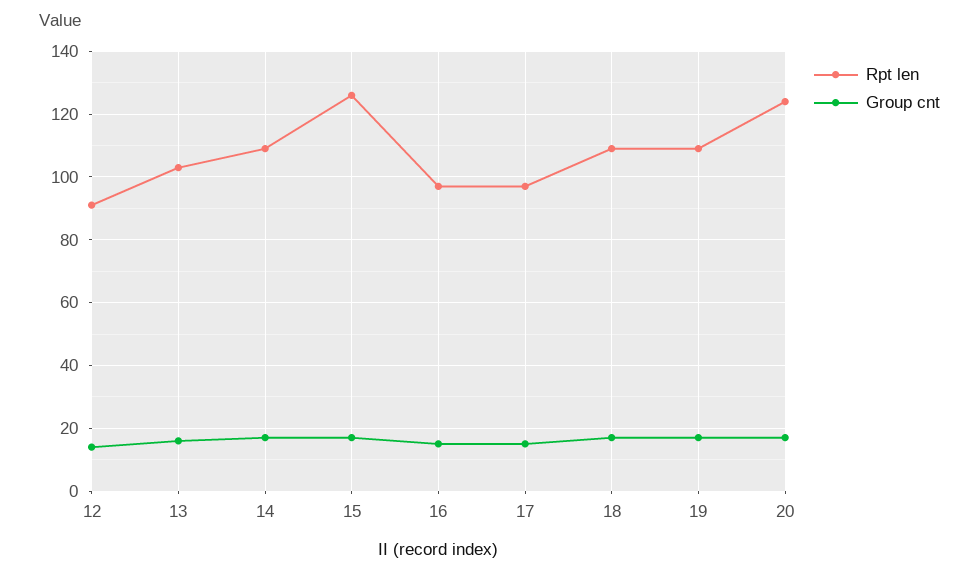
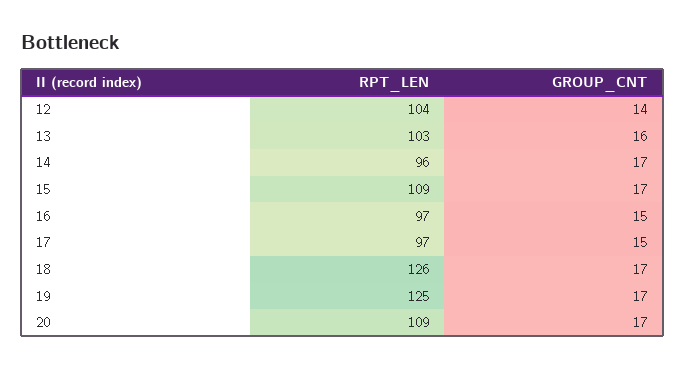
  {
    "Rpt len": {
-     "12": 90,
+     "12": 104,
      "13": 103,
-     "14": 110,
+     "14": 96,
-     "15": 125,
+     "15": 109,
      "16": 97,
      "17": 97,
-     "18": 110,
+     "18": 126,
-     "19": 110,
+     "19": 125,
-     "20": 125
+     "20": 109
    },
    "Group cnt": {
      "12": 14,
      "13": 16,
      "14": 17,
      "15": 17,
      "16": 15,
      "17": 15,
      "18": 17,
      "19": 17,
      "20": 17
    }
  }

